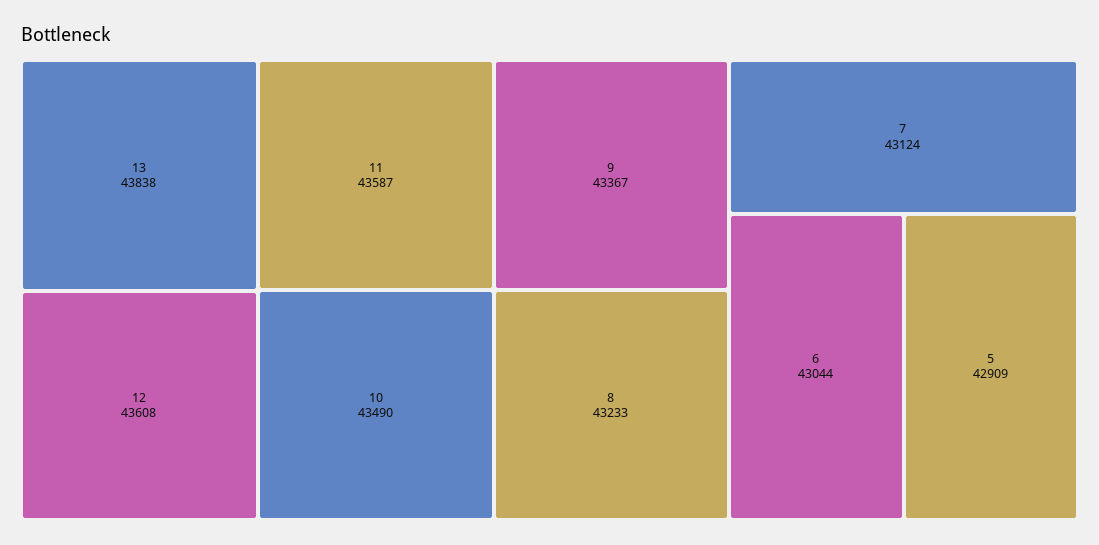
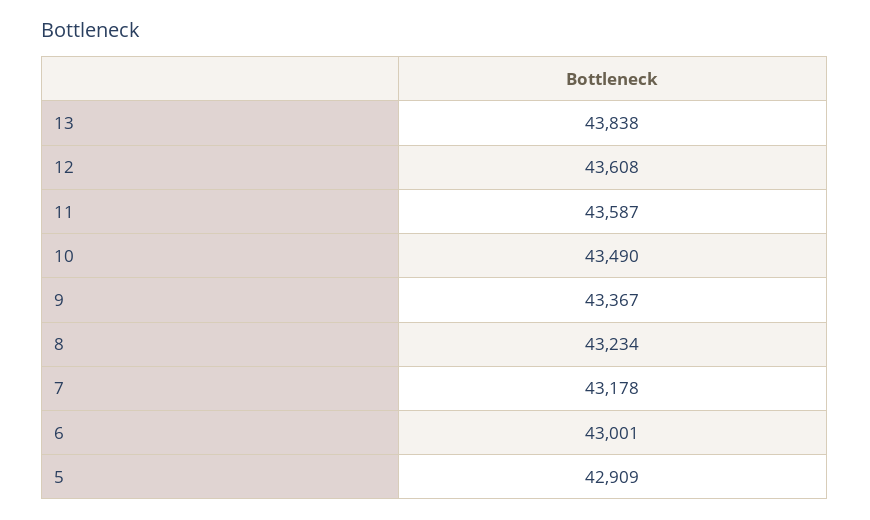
  {
    "13": 43838,
    "12": 43608,
    "11": 43587,
    "10": 43490,
    "9": 43367,
-   "8": 43233,
+   "8": 43234,
-   "7": 43124,
+   "7": 43178,
-   "6": 43044,
+   "6": 43001,
    "5": 42909
  }

